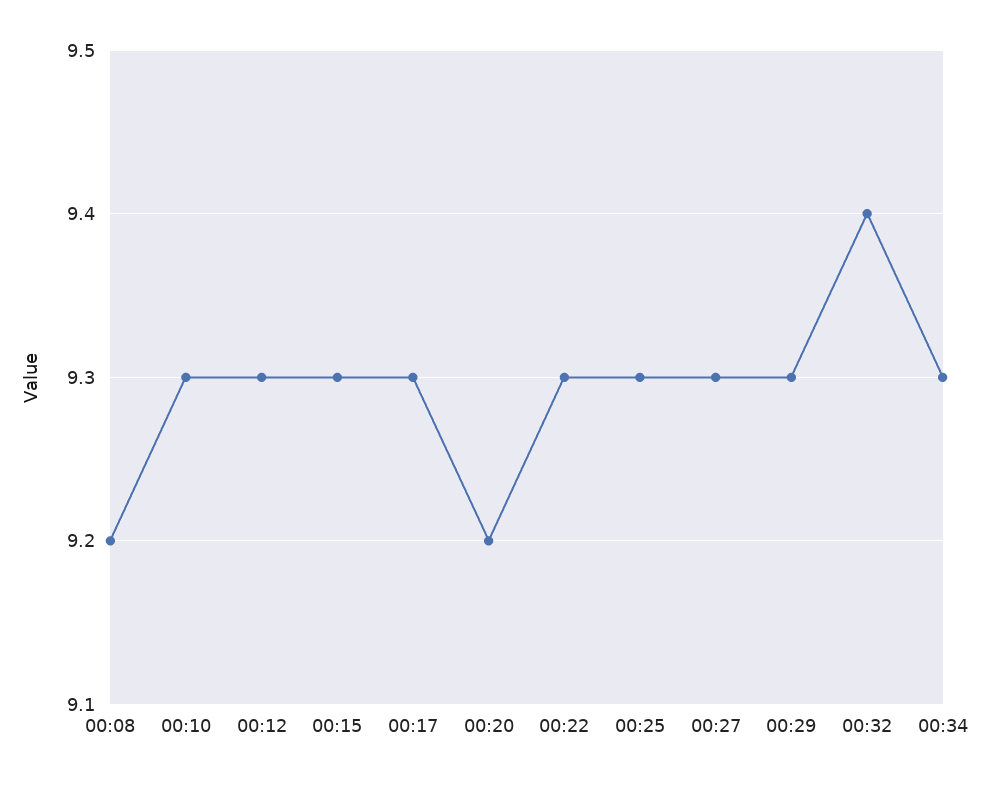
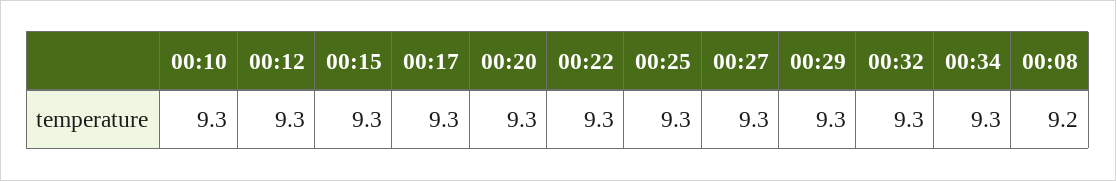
  {
    "00:08": 9.2,
    "00:10": 9.3,
    "00:12": 9.3,
    "00:15": 9.3,
    "00:17": 9.3,
-   "00:20": 9.2,
+   "00:20": 9.3,
    "00:22": 9.3,
    "00:25": 9.3,
    "00:27": 9.3,
    "00:29": 9.3,
-   "00:32": 9.4,
+   "00:32": 9.3,
    "00:34": 9.3
  }

